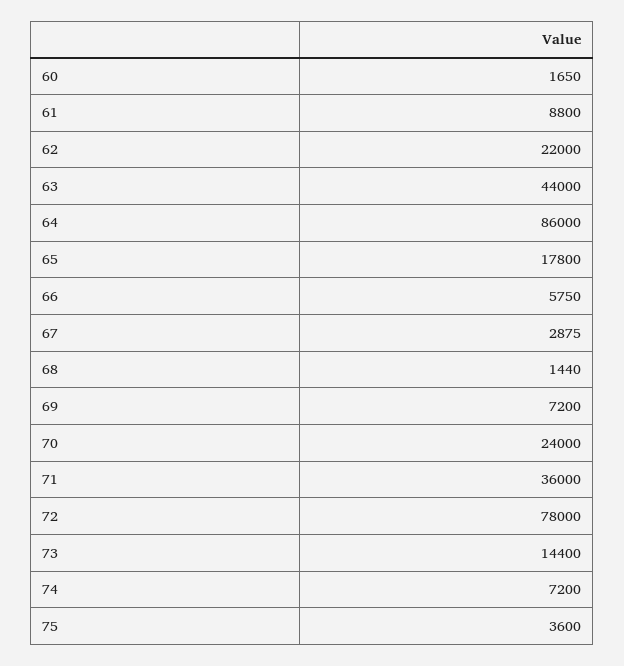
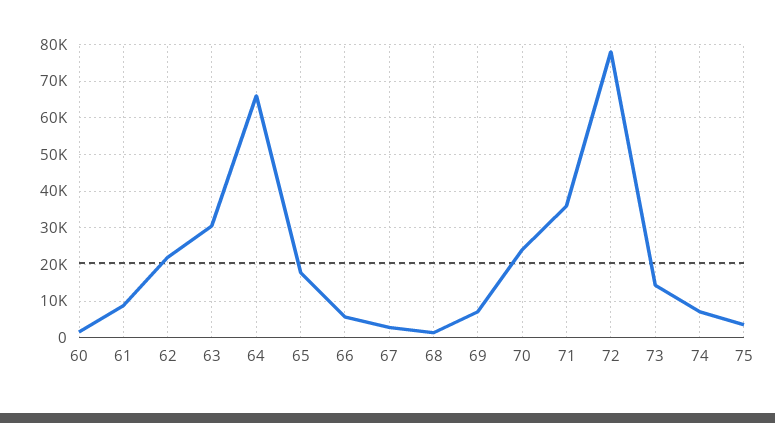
  {
    "60": 1650,
    "61": 8800,
    "62": 22000,
-   "63": 44000,
+   "63": 30000,
-   "64": 86000,
+   "64": 66000,
    "65": 17800,
    "66": 5750,
    "67": 2875,
    "68": 1440,
    "69": 7200,
    "70": 24000,
    "71": 36000,
    "72": 78000,
    "73": 14400,
    "74": 7200,
    "75": 3600
  }

